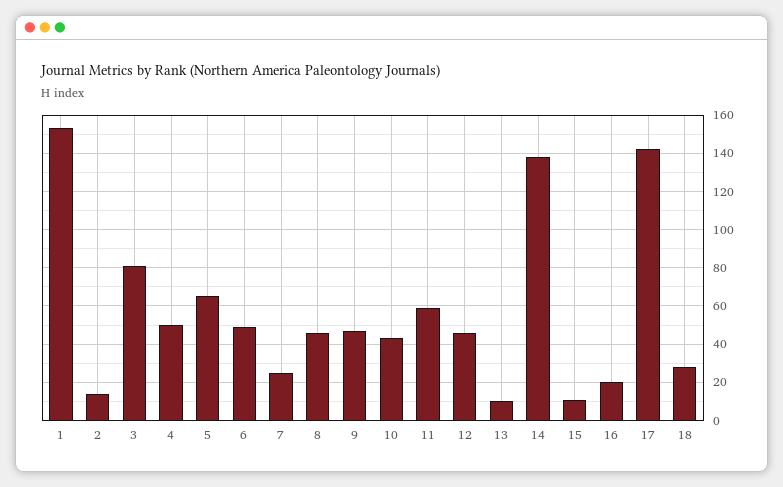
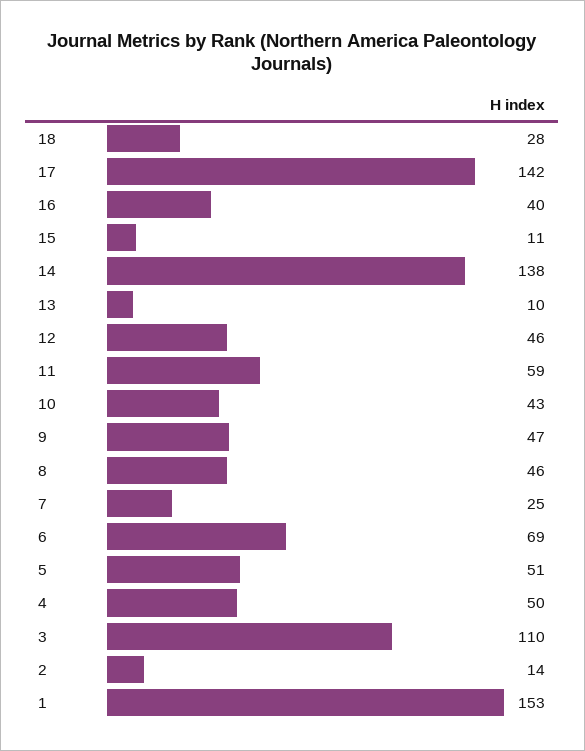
  {
    "1": 153,
    "2": 14,
-   "3": 80,
+   "3": 110,
    "4": 50,
-   "5": 65,
+   "5": 51,
-   "6": 50,
+   "6": 69,
    "7": 25,
    "8": 46,
    "9": 47,
    "10": 43,
    "11": 59,
    "12": 46,
    "13": 10,
    "14": 138,
    "15": 11,
-   "16": 20,
+   "16": 40,
    "17": 142,
    "18": 28
  }

